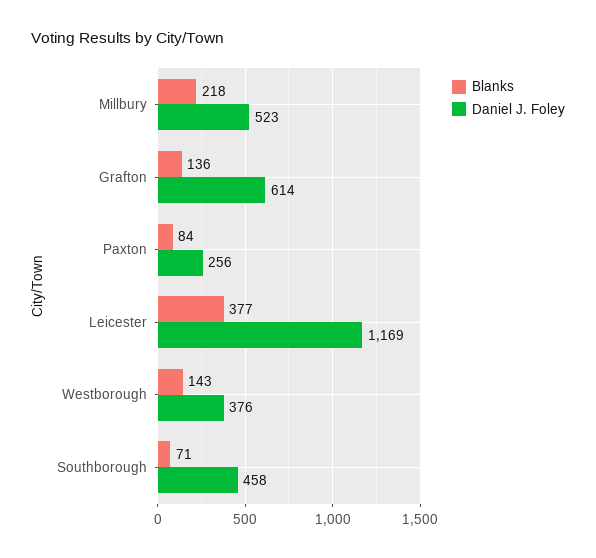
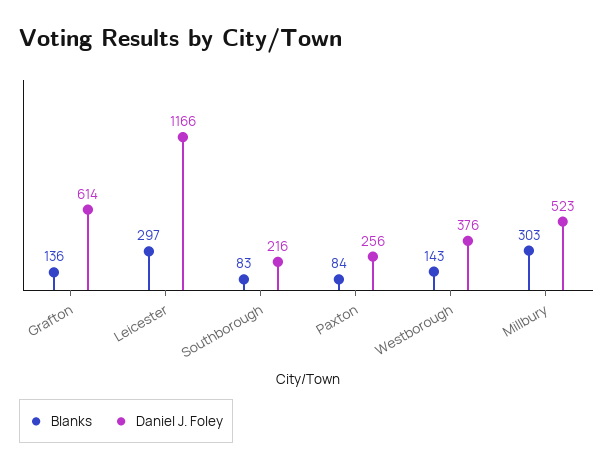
  {
    "Blanks": {
-     "Millbury": 218,
+     "Millbury": 303,
      "Grafton": 136,
      "Paxton": 84,
-     "Leicester": 377,
+     "Leicester": 297,
      "Westborough": 143,
-     "Southborough": 71
+     "Southborough": 83
    },
    "Daniel J. Foley": {
      "Millbury": 523,
      "Grafton": 614,
      "Paxton": 256,
-     "Leicester": 1169,
+     "Leicester": 1166,
      "Westborough": 376,
-     "Southborough": 458
+     "Southborough": 216
    }
  }

